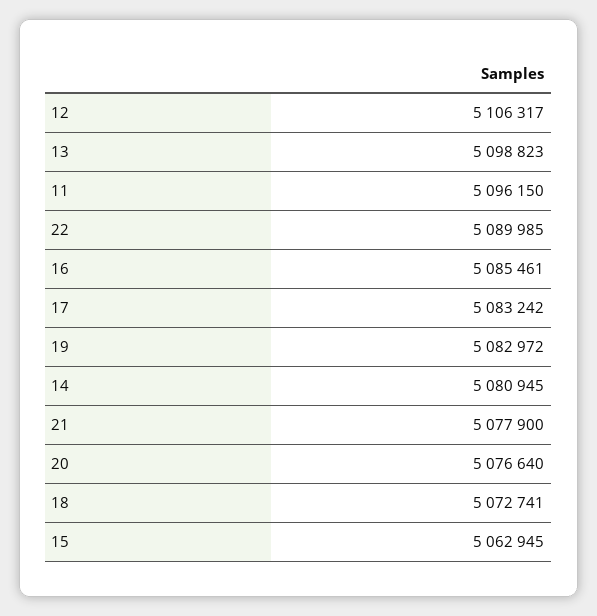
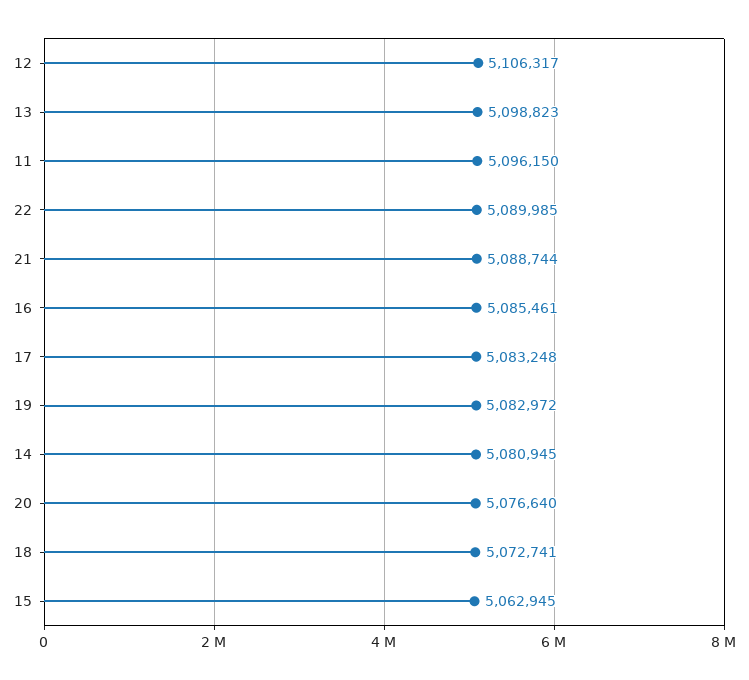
  {
    "12": 5106317,
    "13": 5098823,
    "11": 5096150,
    "22": 5089985,
    "16": 5085461,
-   "17": 5083242,
+   "17": 5083248,
    "19": 5082972,
    "14": 5080945,
-   "21": 5077900,
+   "21": 5088744,
    "20": 5076640,
    "18": 5072741,
    "15": 5062945
  }

